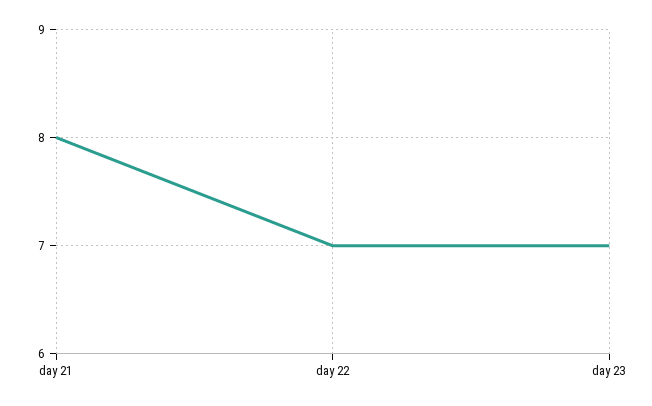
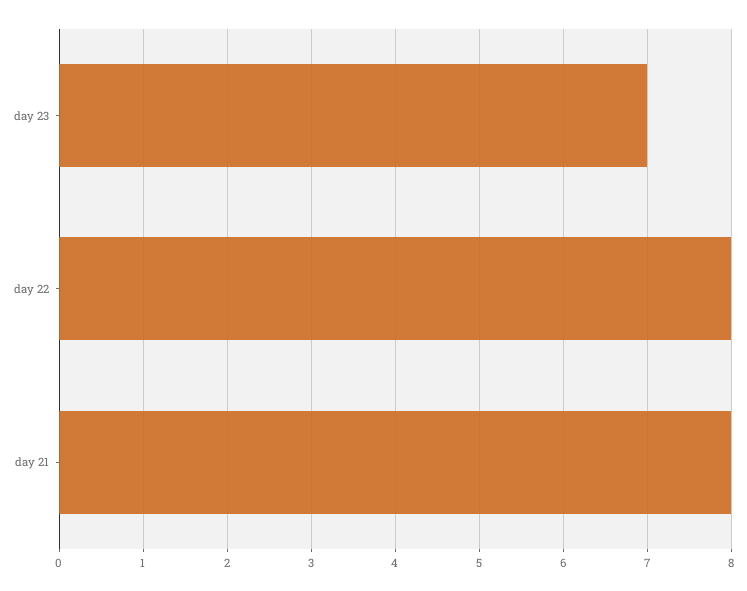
  {
    "day 21": 8,
-   "day 22": 7,
+   "day 22": 8,
    "day 23": 7
  }

